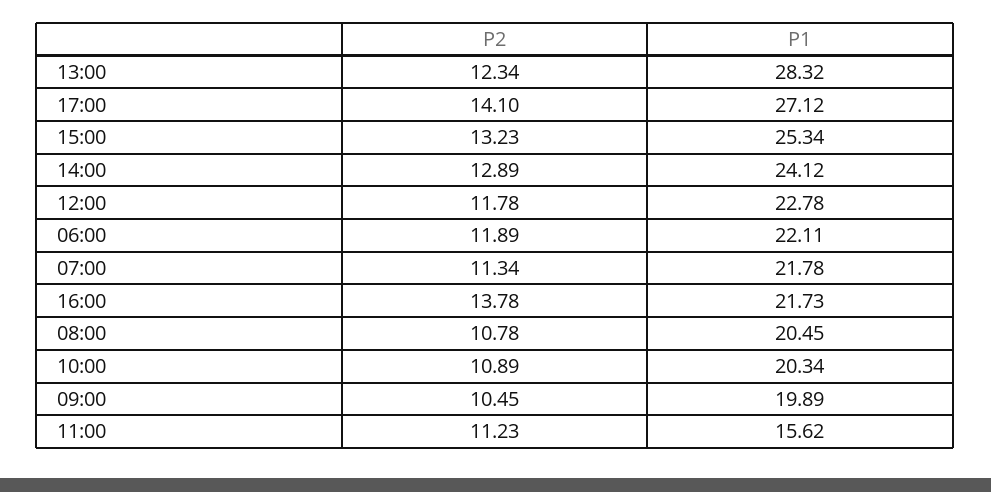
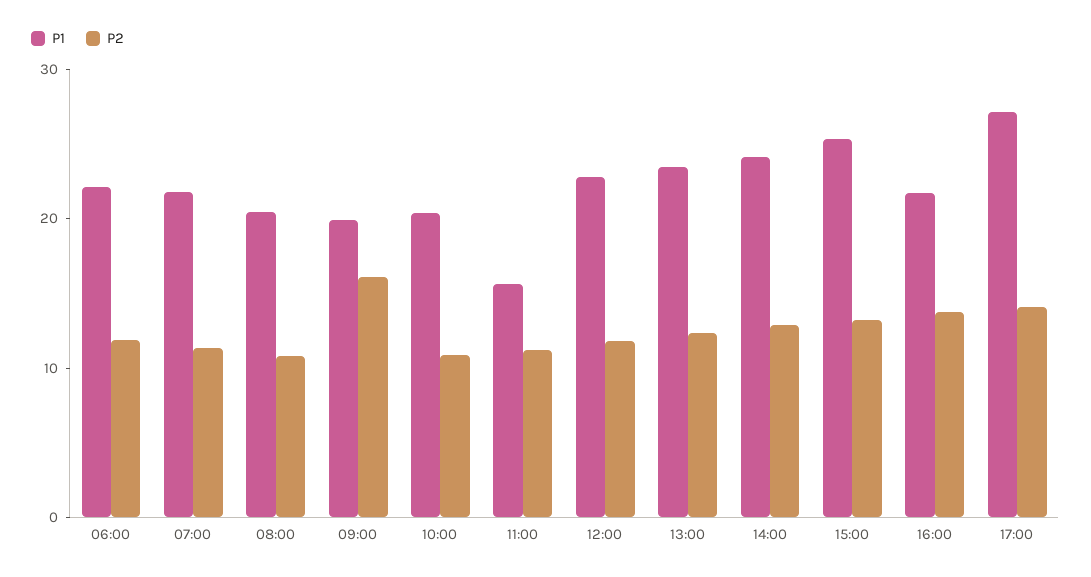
  {
    "P2": {
      "13:00": 12.34,
      "17:00": 14.1,
      "15:00": 13.23,
      "14:00": 12.89,
      "12:00": 11.78,
      "06:00": 11.89,
      "07:00": 11.34,
      "16:00": 13.78,
      "08:00": 10.78,
      "10:00": 10.89,
-     "09:00": 10.45,
+     "09:00": 16,
      "11:00": 11.23
    },
    "P1": {
-     "13:00": 28.32,
+     "13:00": 24,
      "17:00": 27.12,
      "15:00": 25.34,
      "14:00": 24.12,
      "12:00": 22.78,
      "06:00": 22.11,
      "07:00": 21.78,
      "16:00": 21.73,
      "08:00": 20.45,
      "10:00": 20.34,
      "09:00": 19.89,
      "11:00": 15.62
    }
  }

